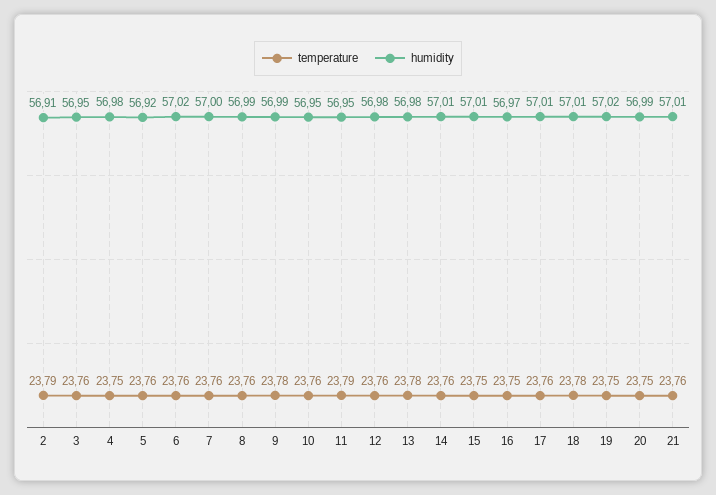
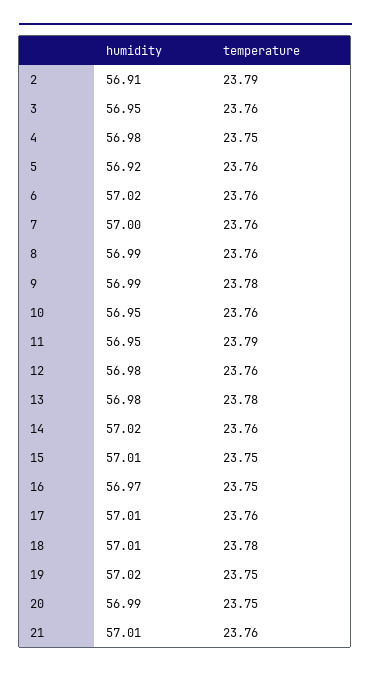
  {
    "temperature": {
      "2": 23.79,
      "3": 23.76,
      "4": 23.75,
      "5": 23.76,
      "6": 23.76,
      "7": 23.76,
      "8": 23.76,
      "9": 23.78,
      "10": 23.76,
      "11": 23.79,
      "12": 23.76,
      "13": 23.78,
      "14": 23.76,
      "15": 23.75,
      "16": 23.75,
      "17": 23.76,
      "18": 23.78,
      "19": 23.75,
      "20": 23.75,
      "21": 23.76
    },
    "humidity": {
      "2": 56.91,
      "3": 56.95,
      "4": 56.98,
      "5": 56.92,
      "6": 57.02,
      "7": 57,
      "8": 56.99,
      "9": 56.99,
      "10": 56.95,
      "11": 56.95,
      "12": 56.98,
      "13": 56.98,
-     "14": 57.01,
+     "14": 57.02,
      "15": 57.01,
      "16": 56.97,
      "17": 57.01,
      "18": 57.01,
      "19": 57.02,
      "20": 56.99,
      "21": 57.01
    }
  }

